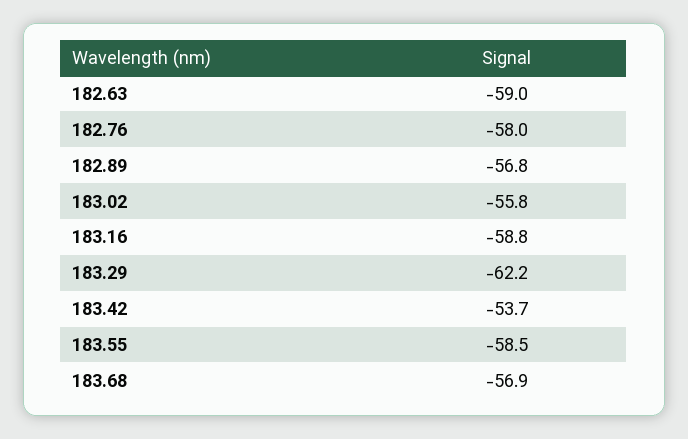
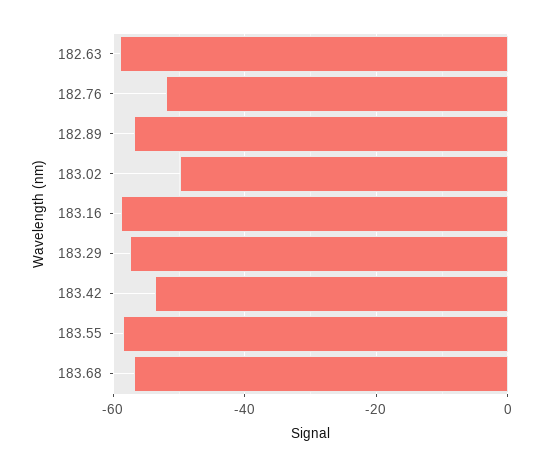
  {
    "182.63": -59,
-   "182.76": -58,
+   "182.76": -52,
    "182.89": -56.8,
-   "183.02": -55.8,
+   "183.02": -50,
    "183.16": -58.8,
-   "183.29": -62.2,
+   "183.29": -58,
    "183.42": -53.7,
    "183.55": -58.5,
    "183.68": -56.9
  }

